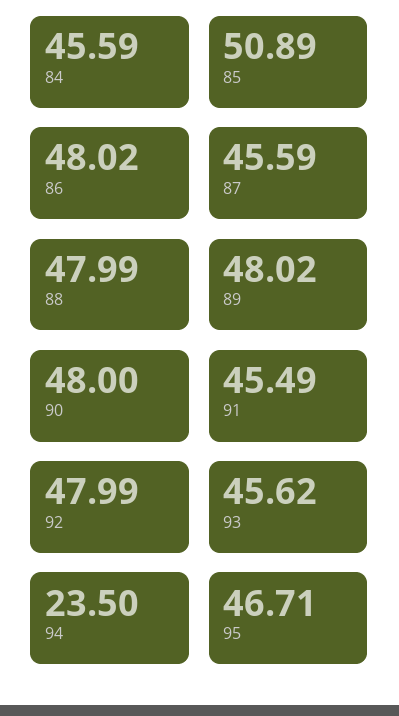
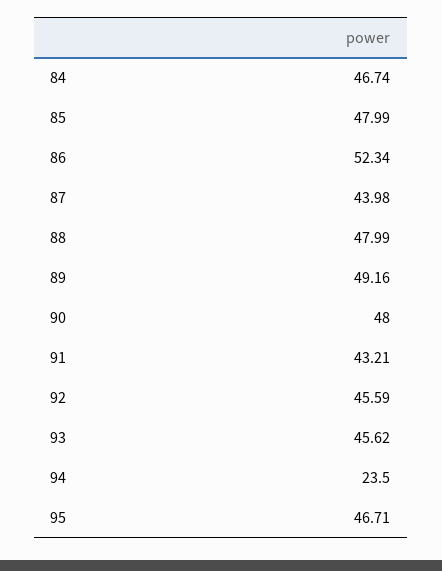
  {
-   "84": 45.59,
+   "84": 46.74,
-   "85": 50.89,
+   "85": 47.99,
-   "86": 48.02,
+   "86": 52.34,
-   "87": 45.59,
+   "87": 43.98,
    "88": 47.99,
-   "89": 48.02,
+   "89": 49.16,
    "90": 48,
-   "91": 45.49,
+   "91": 43.21,
-   "92": 47.99,
+   "92": 45.59,
    "93": 45.62,
    "94": 23.5,
    "95": 46.71
  }

